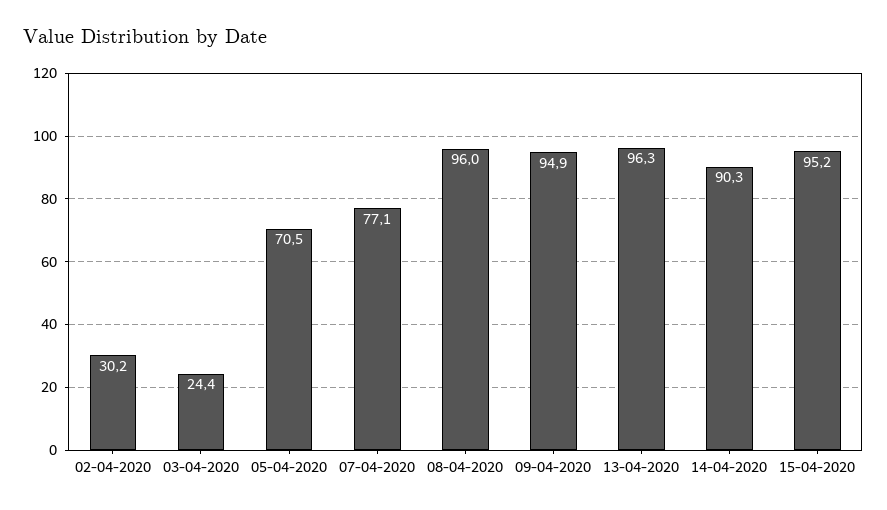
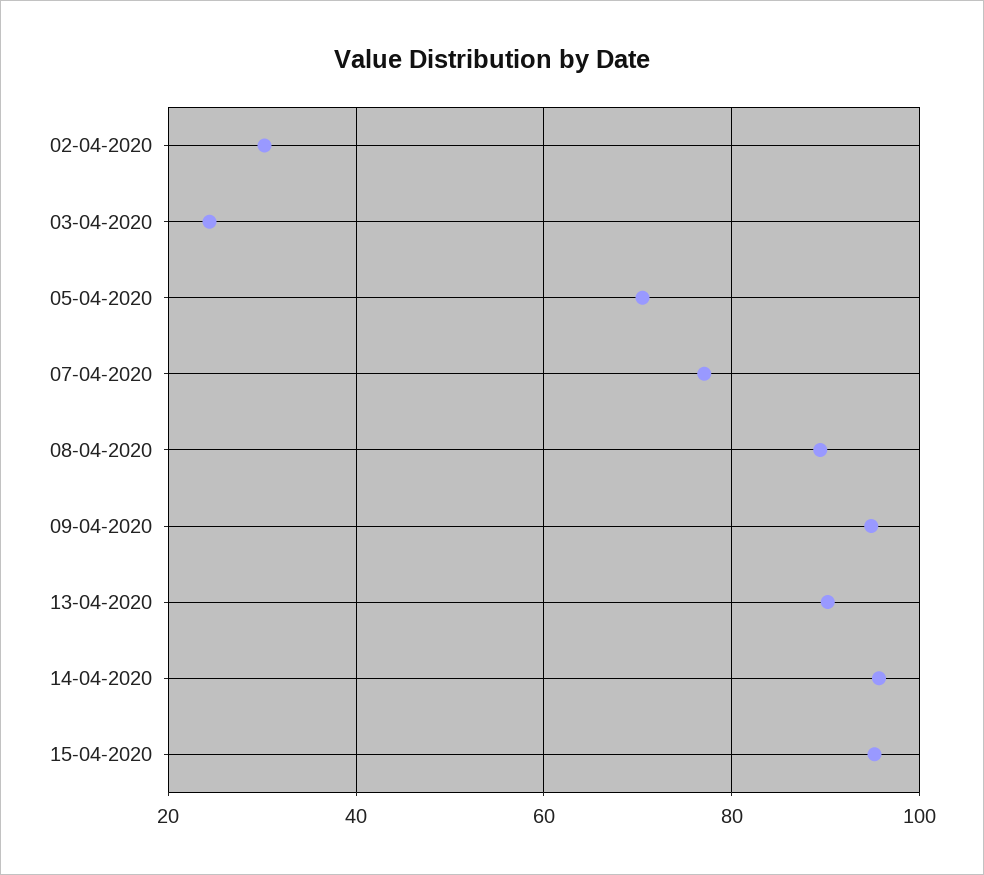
  {
    "02-04-2020": 30.2,
    "03-04-2020": 24.4,
    "05-04-2020": 70.5,
    "07-04-2020": 77.1,
-   "08-04-2020": 96,
+   "08-04-2020": 90,
    "09-04-2020": 94.9,
-   "13-04-2020": 96.3,
+   "13-04-2020": 90,
-   "14-04-2020": 90.3,
+   "14-04-2020": 96,
    "15-04-2020": 95.2
  }

